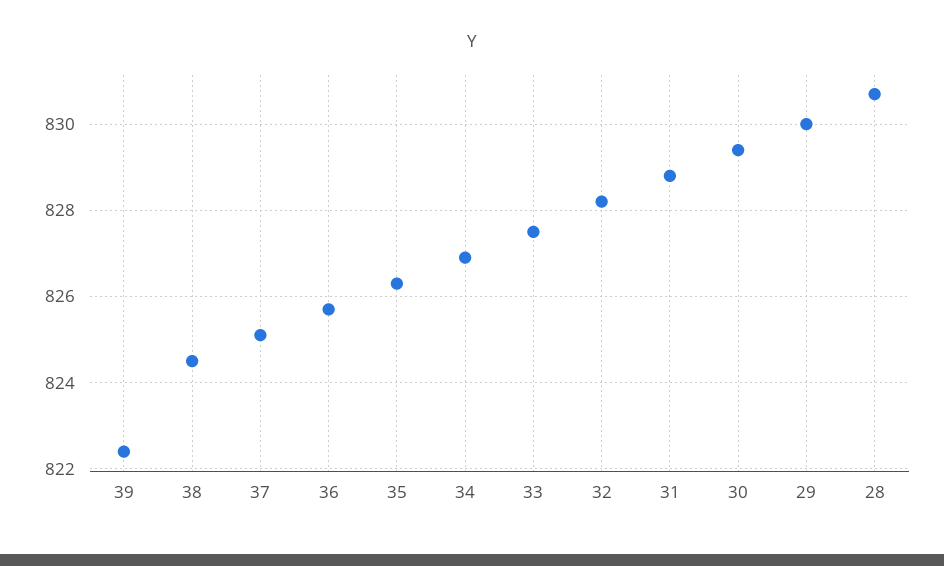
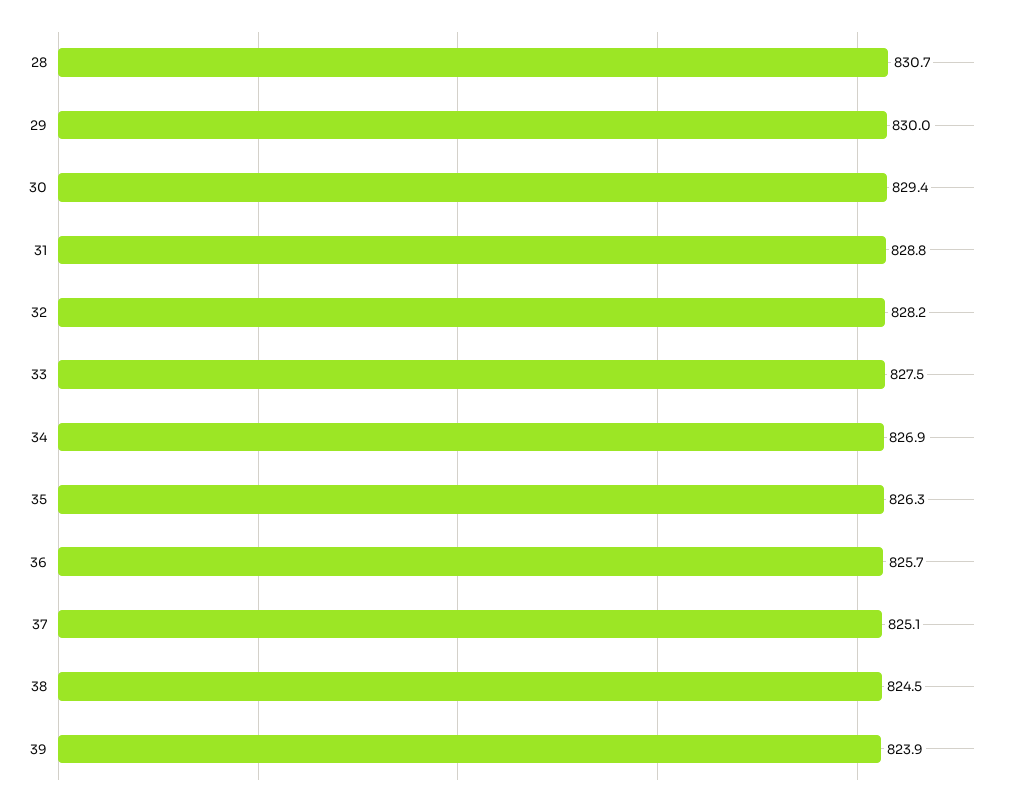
  {
-   "39": 822.5,
+   "39": 823.9,
    "38": 824.5,
    "37": 825.1,
    "36": 825.7,
    "35": 826.3,
    "34": 826.9,
    "33": 827.5,
    "32": 828.2,
    "31": 828.8,
    "30": 829.4,
    "29": 830,
    "28": 830.7
  }

